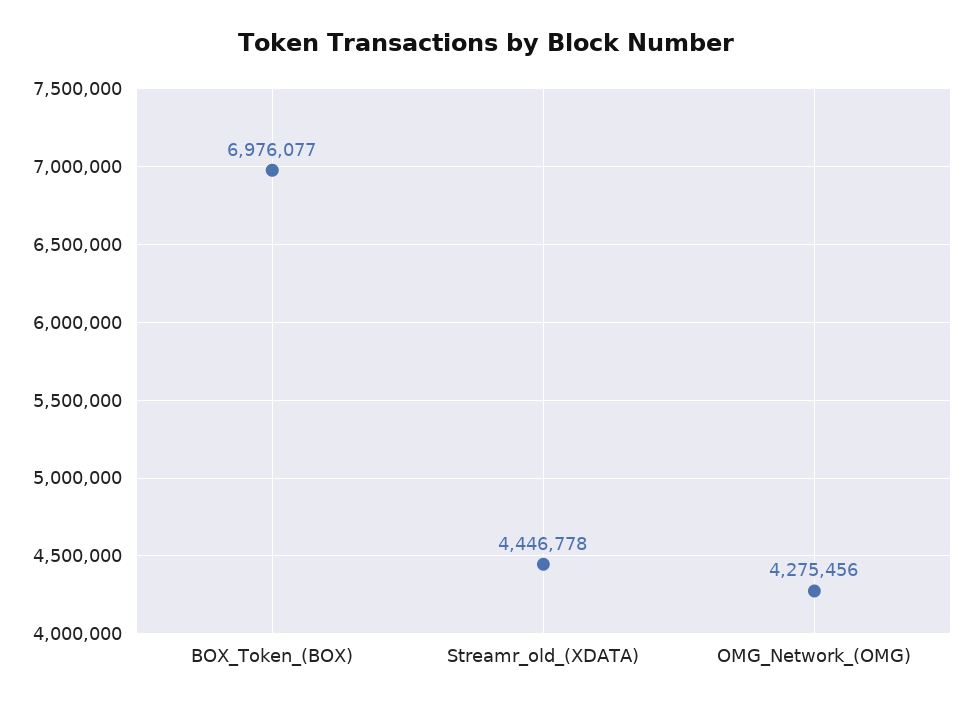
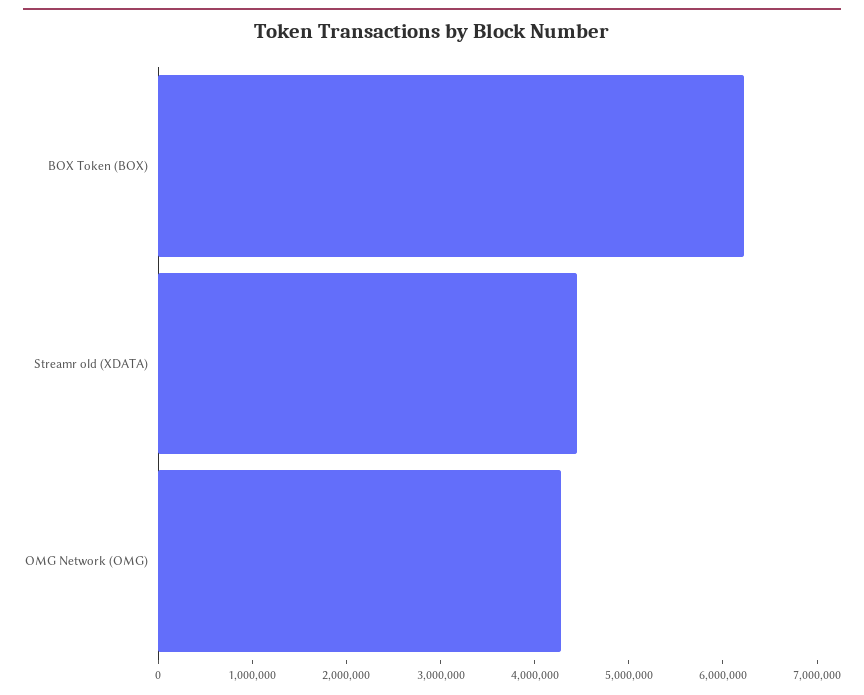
  {
-   "BOX_Token_(BOX)": 6976077,
+   "BOX_Token_(BOX)": 6200000,
    "Streamr_old_(XDATA)": 4446778,
    "OMG_Network_(OMG)": 4275456
  }

